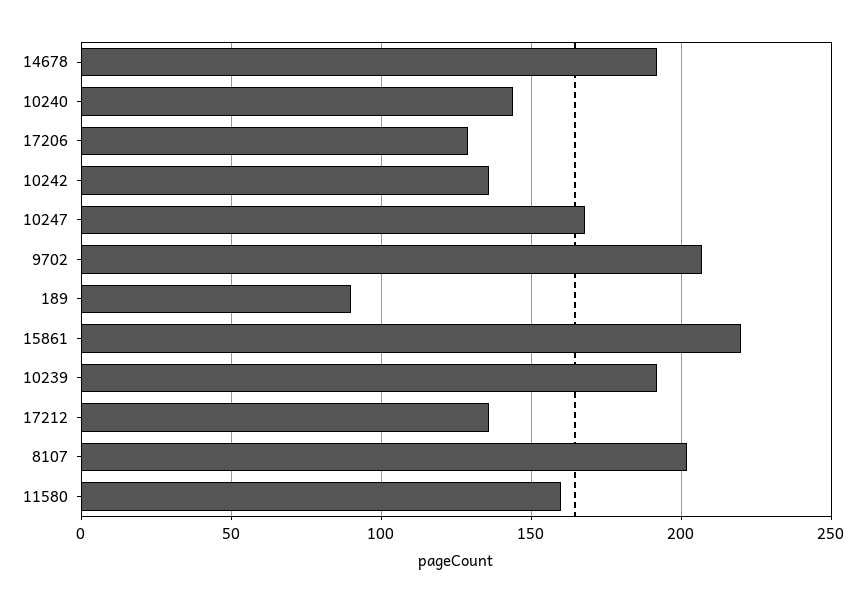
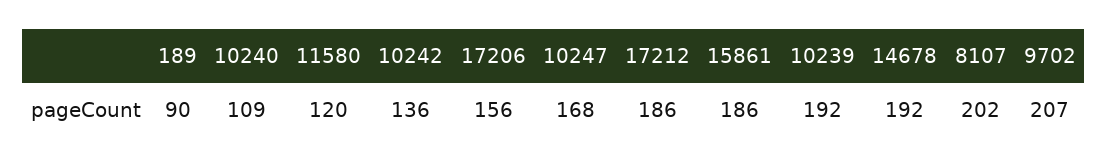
  {
    "14678": 192,
-   "10240": 145,
+   "10240": 109,
-   "17206": 130,
+   "17206": 156,
    "10242": 136,
    "10247": 168,
    "9702": 207,
    "189": 90,
-   "15861": 220,
+   "15861": 186,
    "10239": 192,
-   "17212": 135,
+   "17212": 186,
    "8107": 202,
-   "11580": 160
+   "11580": 120
  }

